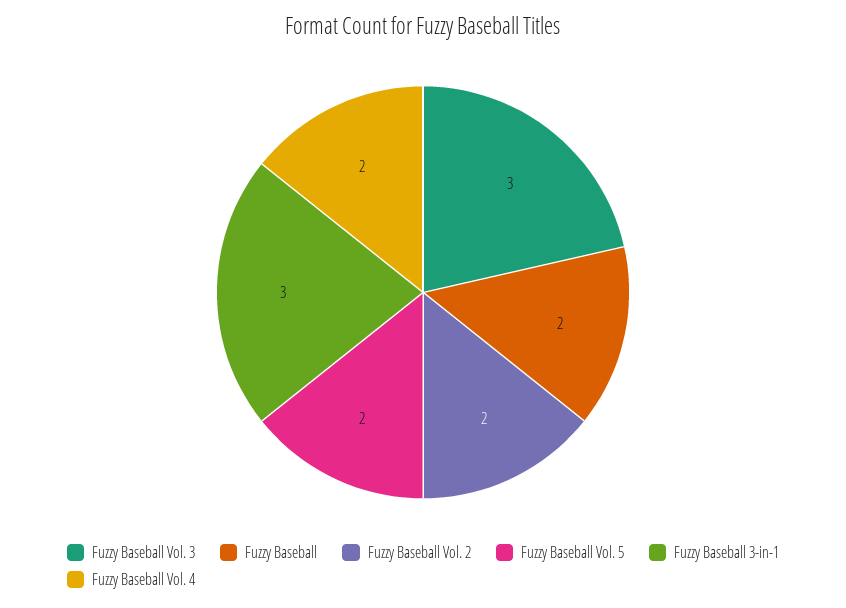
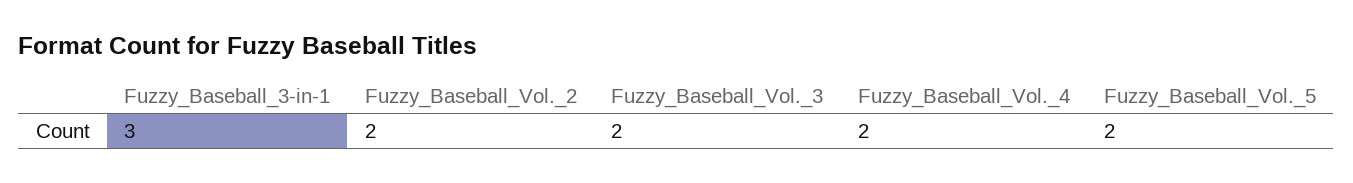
  {
-   "Fuzzy Baseball Vol. 3": 3,
+   "Fuzzy Baseball Vol. 3": 2,
-   "Fuzzy Baseball": 2,
    "Fuzzy Baseball Vol. 2": 2,
    "Fuzzy Baseball Vol. 5": 2,
    "Fuzzy Baseball 3-in-1": 3,
    "Fuzzy Baseball Vol. 4": 2
  }

